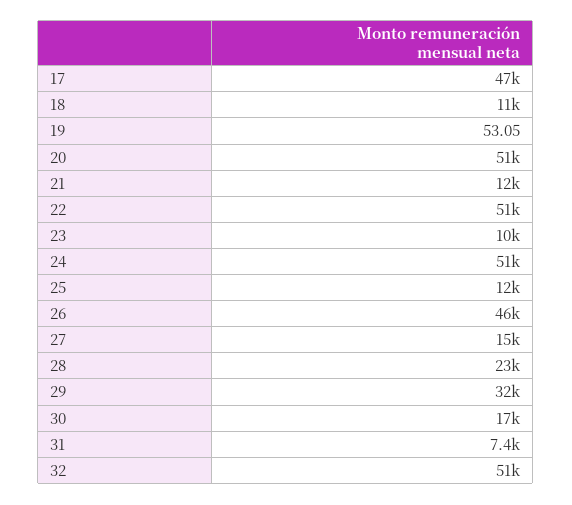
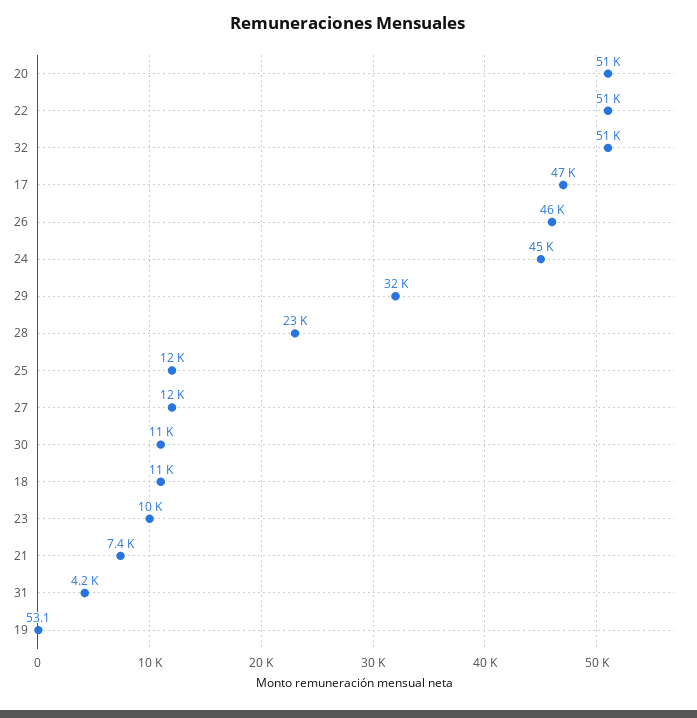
  {
    "17": 47000,
    "18": 11000,
    "19": 53.05,
    "20": 51000,
-   "21": 12000,
+   "21": 7400,
    "22": 51000,
    "23": 10000,
-   "24": 51000,
+   "24": 45000,
    "25": 12000,
    "26": 46000,
-   "27": 15000,
+   "27": 12000,
    "28": 23000,
    "29": 32000,
-   "30": 17000,
+   "30": 11000,
-   "31": 7400,
+   "31": 4200,
    "32": 51000
  }

